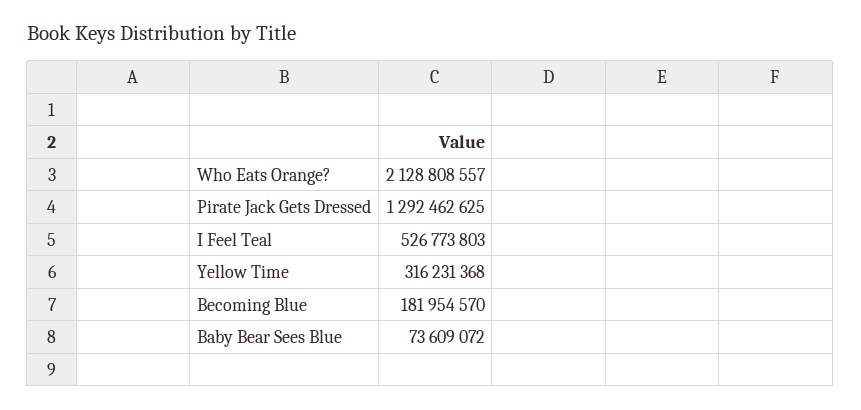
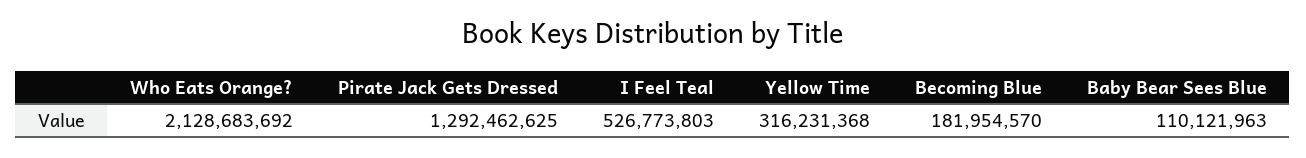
  {
-   "Who Eats Orange?": 2128808557,
+   "Who Eats Orange?": 2128683692,
    "Pirate Jack Gets Dressed": 1292462625,
    "I Feel Teal": 526773803,
    "Yellow Time": 316231368,
    "Becoming Blue": 181954570,
-   "Baby Bear Sees Blue": 73609072
+   "Baby Bear Sees Blue": 110121963
  }

